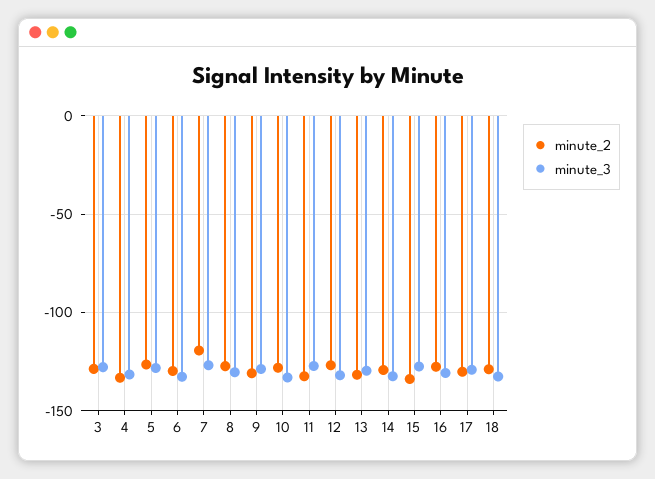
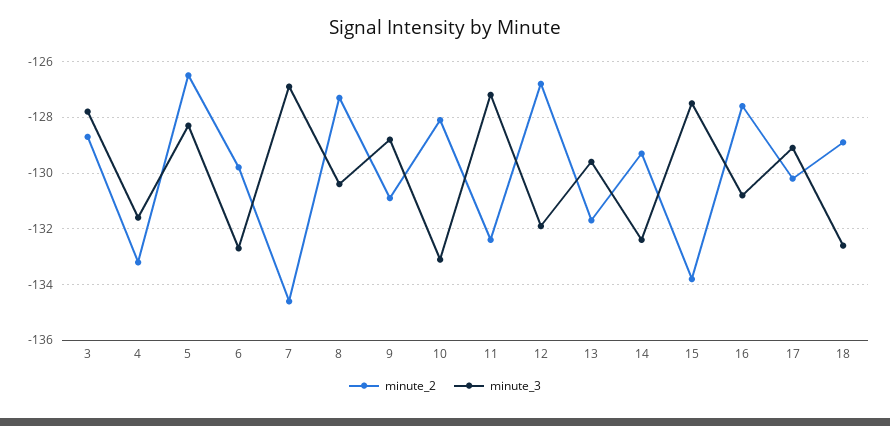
  {
    "minute_2": {
      "3": -128.5,
      "4": -133,
      "5": -126.5,
      "6": -130,
-     "7": -120,
+     "7": -134.5,
      "8": -127.5,
      "9": -131,
      "10": -128,
      "11": -132.5,
      "12": -127,
      "13": -131.5,
      "14": -129.5,
      "15": -134,
      "16": -127.5,
      "17": -130,
      "18": -129
    },
    "minute_3": {
      "3": -128,
      "4": -131.5,
      "5": -128.5,
      "6": -132.5,
      "7": -127,
      "8": -130.5,
      "9": -129,
      "10": -133,
      "11": -127,
      "12": -132,
      "13": -129.5,
      "14": -132.5,
      "15": -127.5,
      "16": -131,
      "17": -129,
      "18": -132.5
    }
  }

